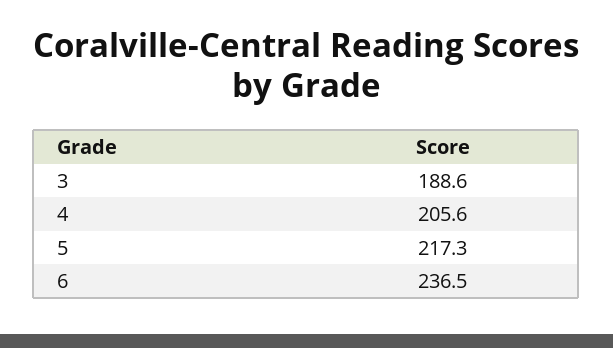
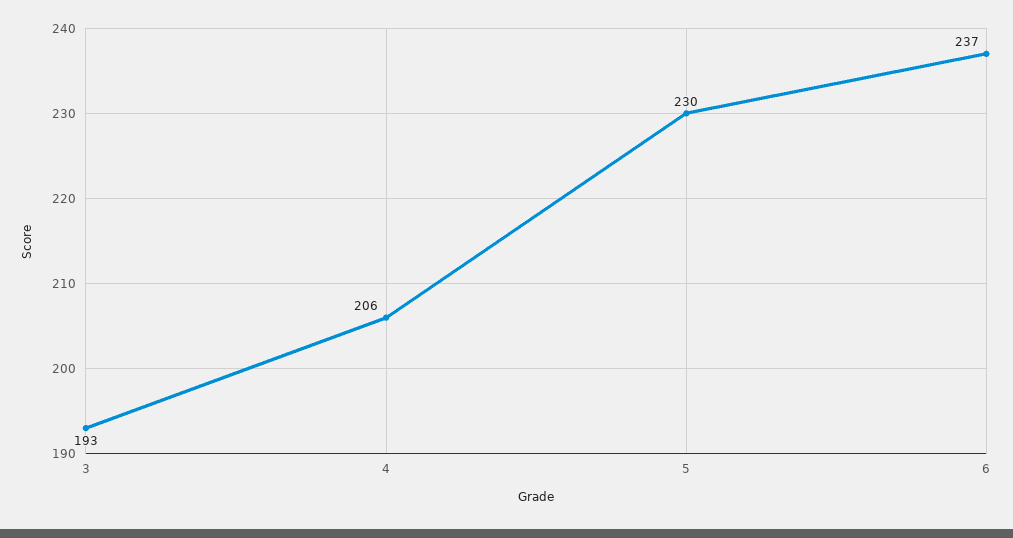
  {
-   "3": 188.6,
+   "3": 193,
    "4": 205.6,
-   "5": 217.3,
+   "5": 230,
    "6": 236.5
  }

